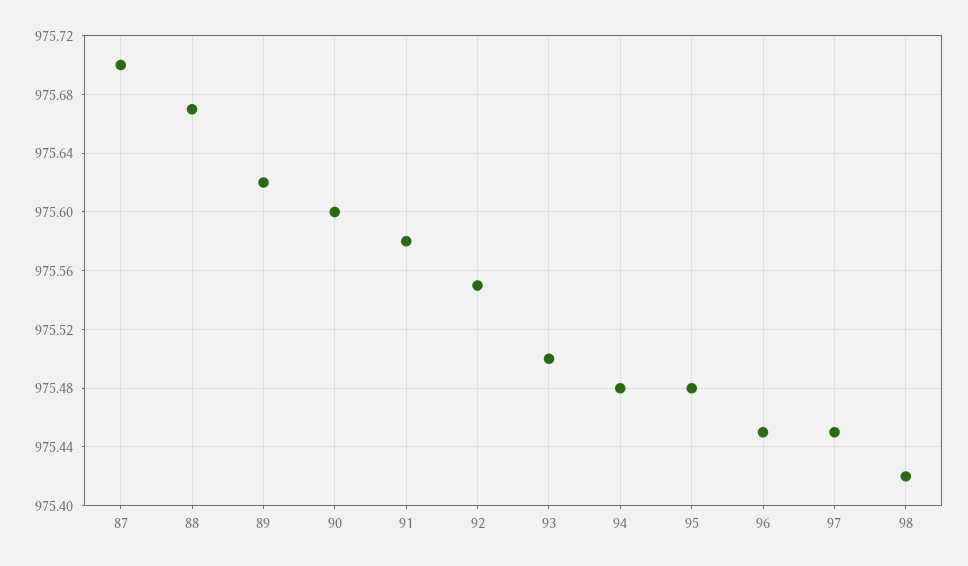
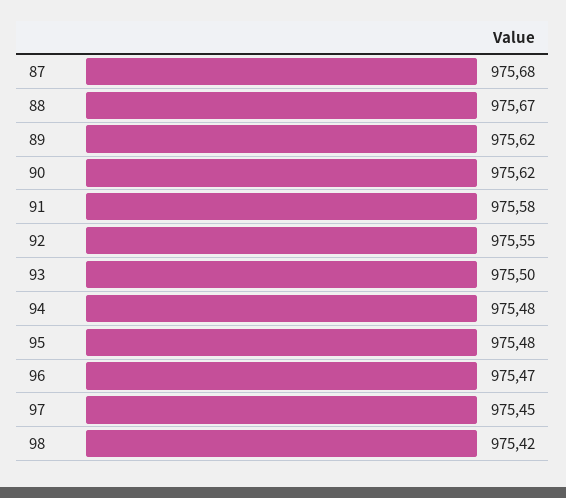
  {
-   "87": 975.7,
+   "87": 975.68,
    "88": 975.67,
    "89": 975.62,
-   "90": 975.6,
+   "90": 975.62,
    "91": 975.58,
    "92": 975.55,
    "93": 975.5,
    "94": 975.48,
    "95": 975.48,
-   "96": 975.45,
+   "96": 975.47,
    "97": 975.45,
    "98": 975.42
  }

